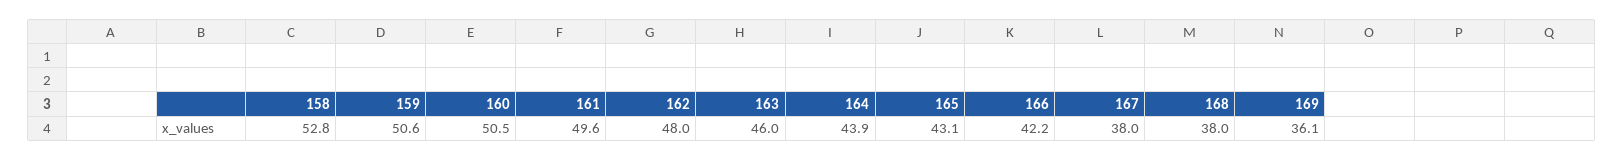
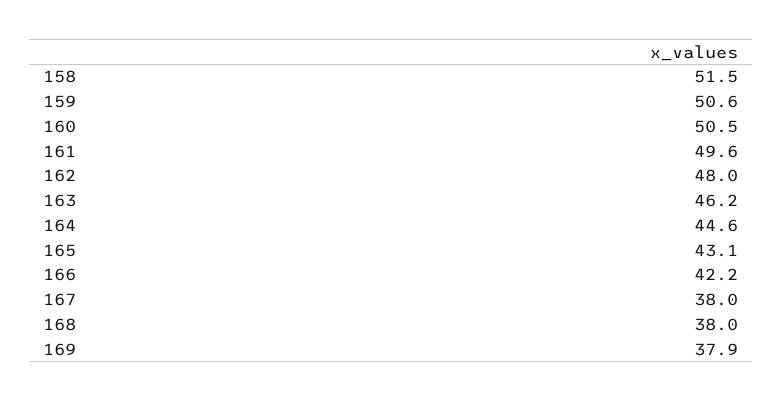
  {
-   "158": 52.8,
+   "158": 51.5,
    "159": 50.6,
    "160": 50.5,
    "161": 49.6,
    "162": 48,
-   "163": 46,
+   "163": 46.2,
-   "164": 43.9,
+   "164": 44.6,
    "165": 43.1,
    "166": 42.2,
    "167": 38,
    "168": 38,
-   "169": 36.1
+   "169": 37.9
  }

